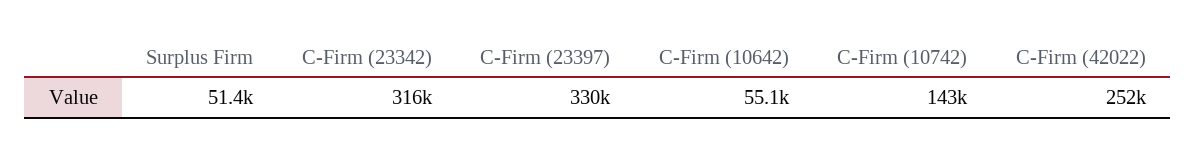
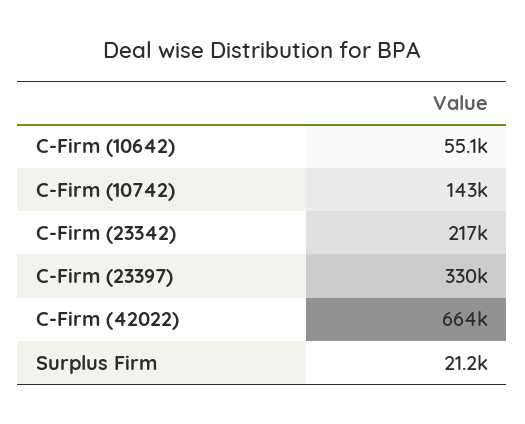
  {
-   "Surplus Firm": 51400,
+   "Surplus Firm": 21200,
-   "C-Firm (23342)": 316000,
+   "C-Firm (23342)": 217000,
    "C-Firm (23397)": 330000,
    "C-Firm (10642)": 55100,
    "C-Firm (10742)": 143000,
-   "C-Firm (42022)": 252000
+   "C-Firm (42022)": 664000
  }

